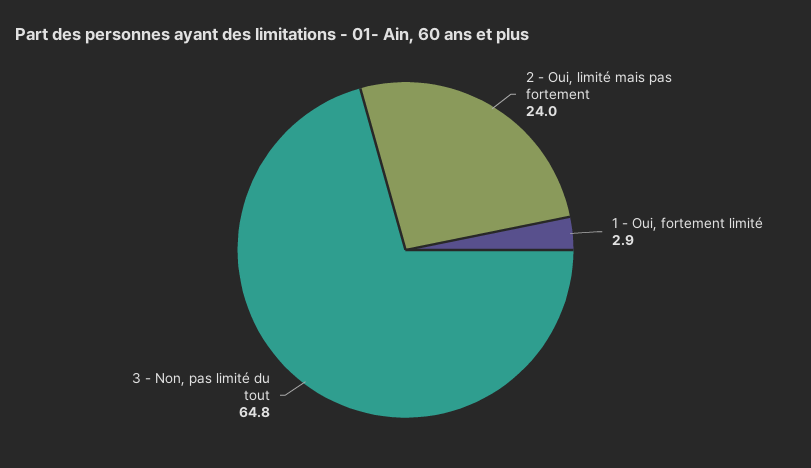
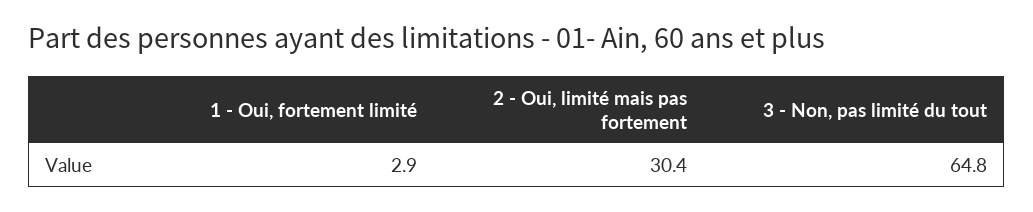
  {
-   "2 - Oui, limité mais pas fortement": 24,
+   "2 - Oui, limité mais pas fortement": 30.4,
    "1 - Oui, fortement limité": 2.9,
    "3 - Non, pas limité du tout": 64.8
  }

